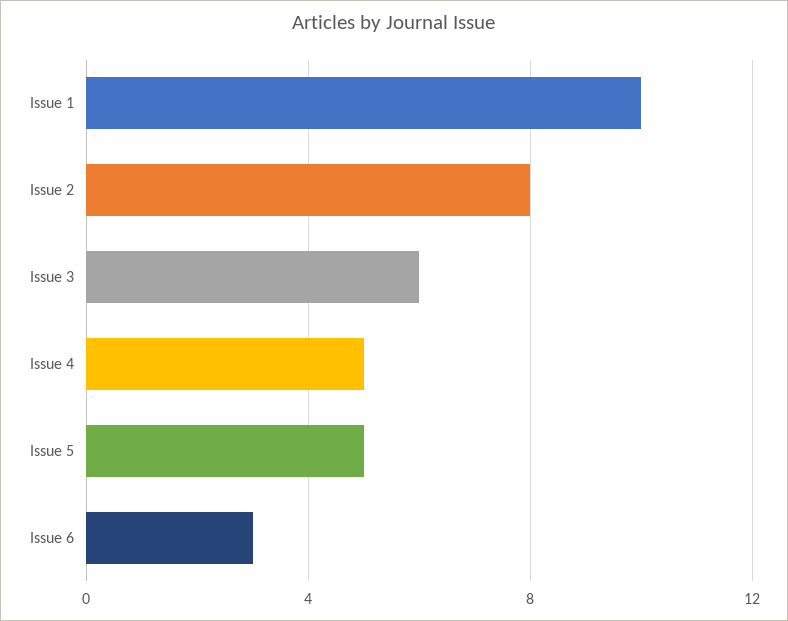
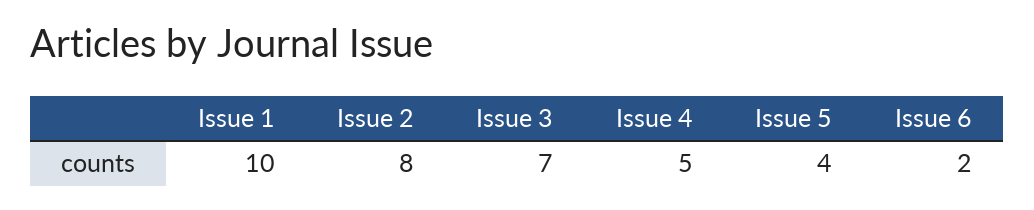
  {
    "Issue 1": 10,
    "Issue 2": 8,
-   "Issue 3": 6,
+   "Issue 3": 7,
    "Issue 4": 5,
-   "Issue 5": 5,
+   "Issue 5": 4,
-   "Issue 6": 3
+   "Issue 6": 2
  }

